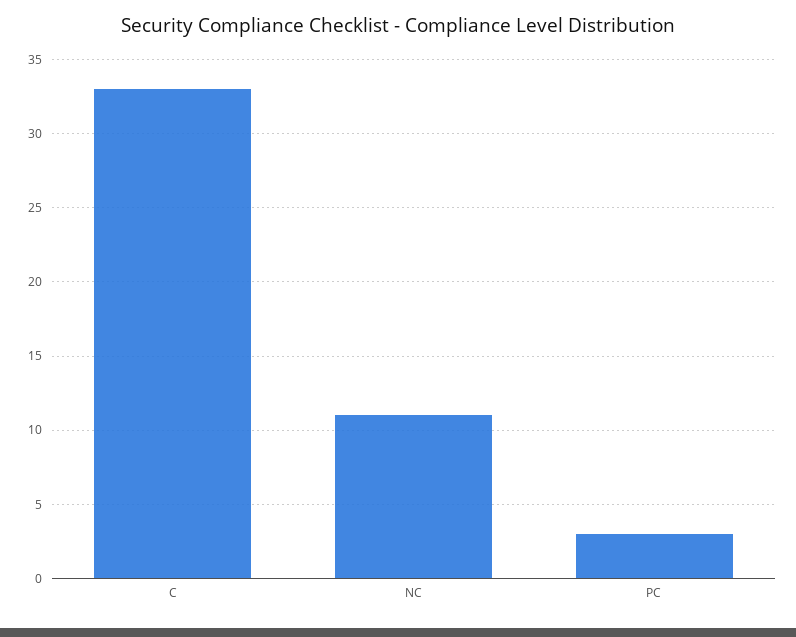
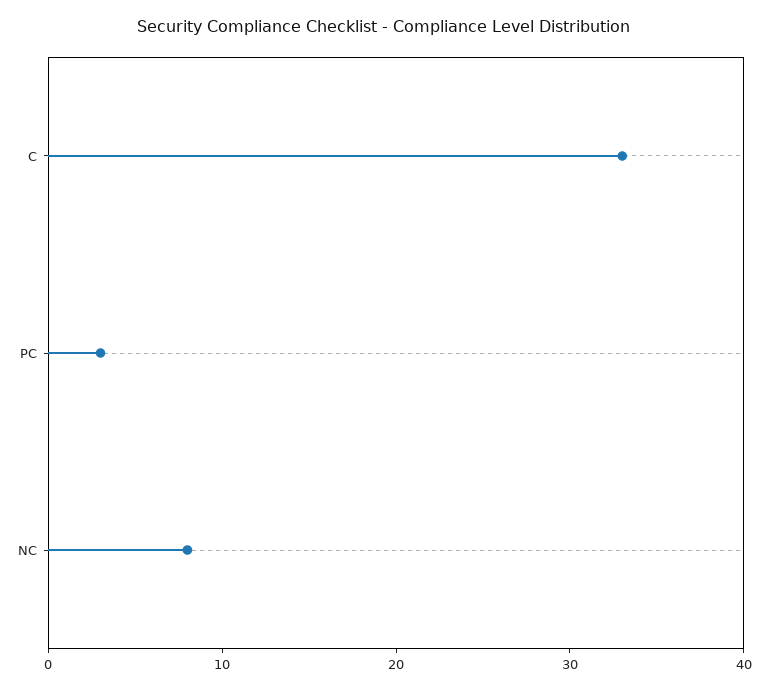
  {
    "C": 33,
-   "NC": 11,
+   "NC": 8,
    "PC": 3
  }

